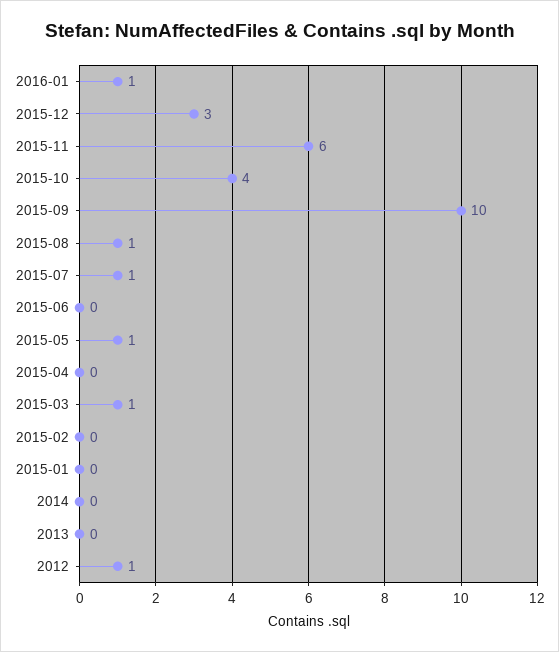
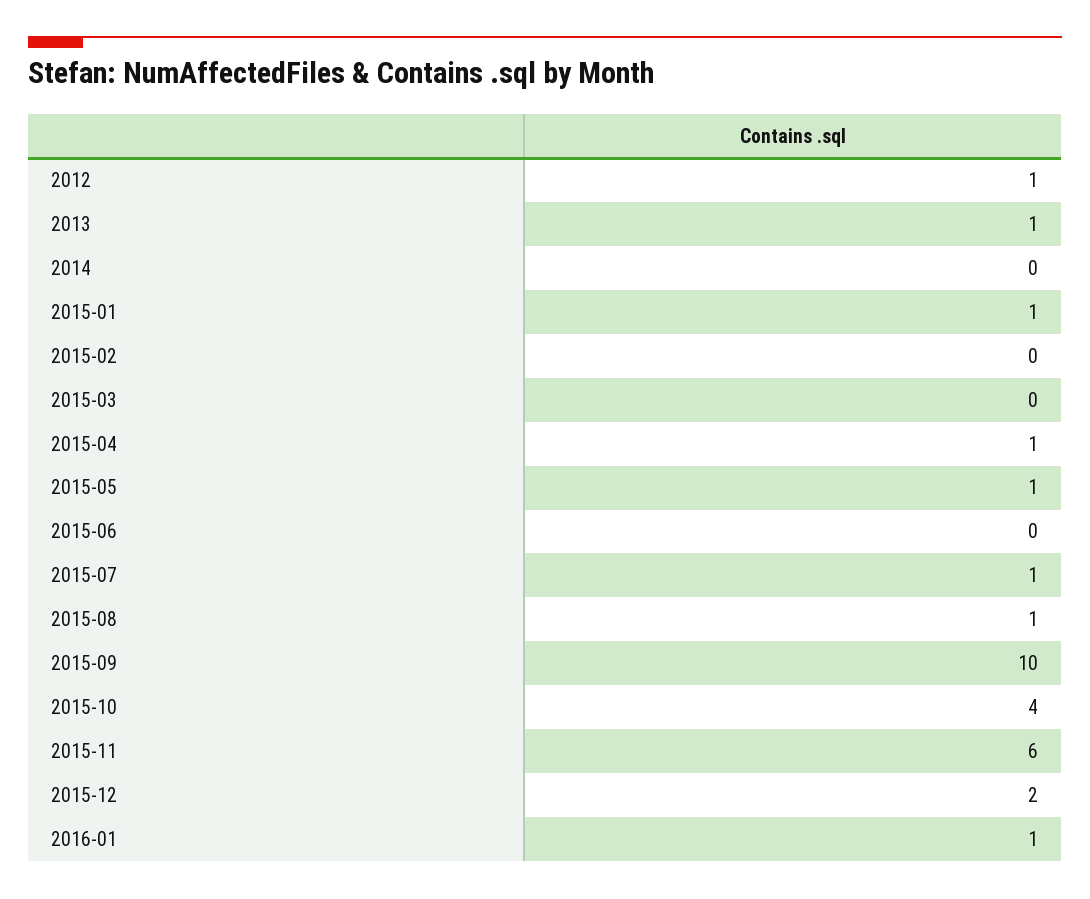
  {
    "2016-01": 1,
-   "2015-12": 3,
+   "2015-12": 2,
    "2015-11": 6,
    "2015-10": 4,
    "2015-09": 10,
    "2015-08": 1,
    "2015-07": 1,
    "2015-06": 0,
    "2015-05": 1,
-   "2015-04": 0,
+   "2015-04": 1,
-   "2015-03": 1,
+   "2015-03": 0,
    "2015-02": 0,
-   "2015-01": 0,
+   "2015-01": 1,
    "2014": 0,
-   "2013": 0,
+   "2013": 1,
    "2012": 1
  }

